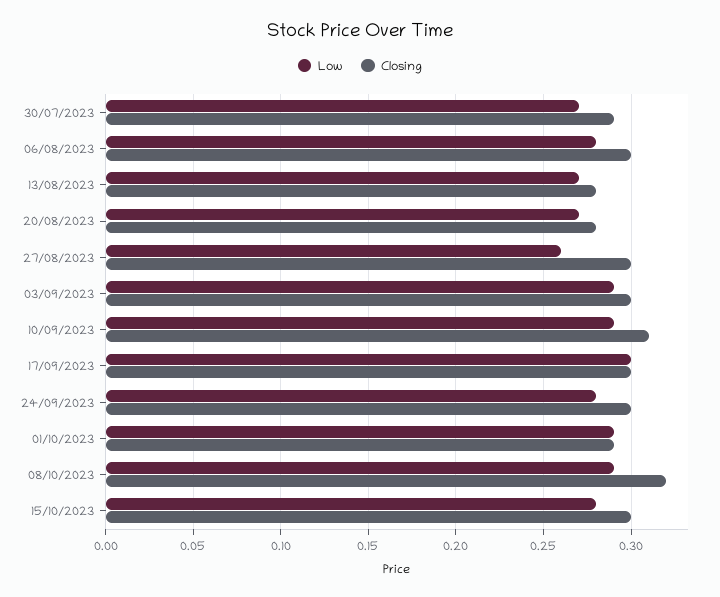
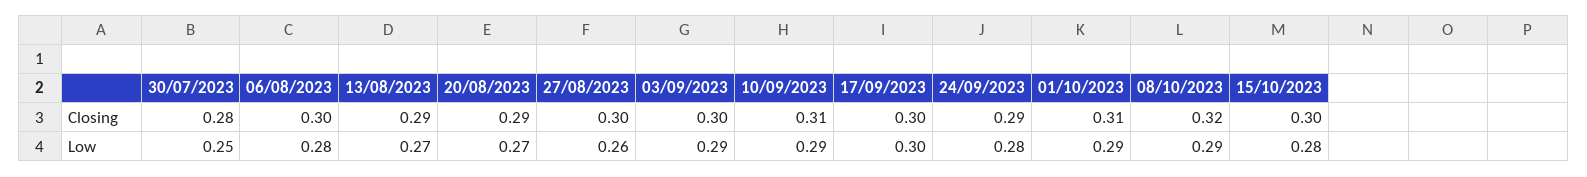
  {
    "Low": {
-     "30/07/2023": 0.27,
+     "30/07/2023": 0.25,
      "06/08/2023": 0.28,
      "13/08/2023": 0.27,
      "20/08/2023": 0.27,
      "27/08/2023": 0.26,
      "03/09/2023": 0.29,
      "10/09/2023": 0.29,
      "17/09/2023": 0.3,
      "24/09/2023": 0.28,
      "01/10/2023": 0.29,
      "08/10/2023": 0.29,
      "15/10/2023": 0.28
    },
    "Closing": {
-     "30/07/2023": 0.29,
+     "30/07/2023": 0.28,
      "06/08/2023": 0.3,
-     "13/08/2023": 0.28,
+     "13/08/2023": 0.29,
-     "20/08/2023": 0.28,
+     "20/08/2023": 0.29,
      "27/08/2023": 0.3,
      "03/09/2023": 0.3,
      "10/09/2023": 0.31,
      "17/09/2023": 0.3,
-     "24/09/2023": 0.3,
+     "24/09/2023": 0.29,
-     "01/10/2023": 0.29,
+     "01/10/2023": 0.31,
      "08/10/2023": 0.32,
      "15/10/2023": 0.3
    }
  }

